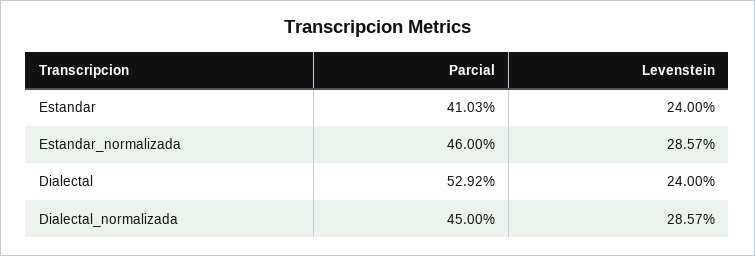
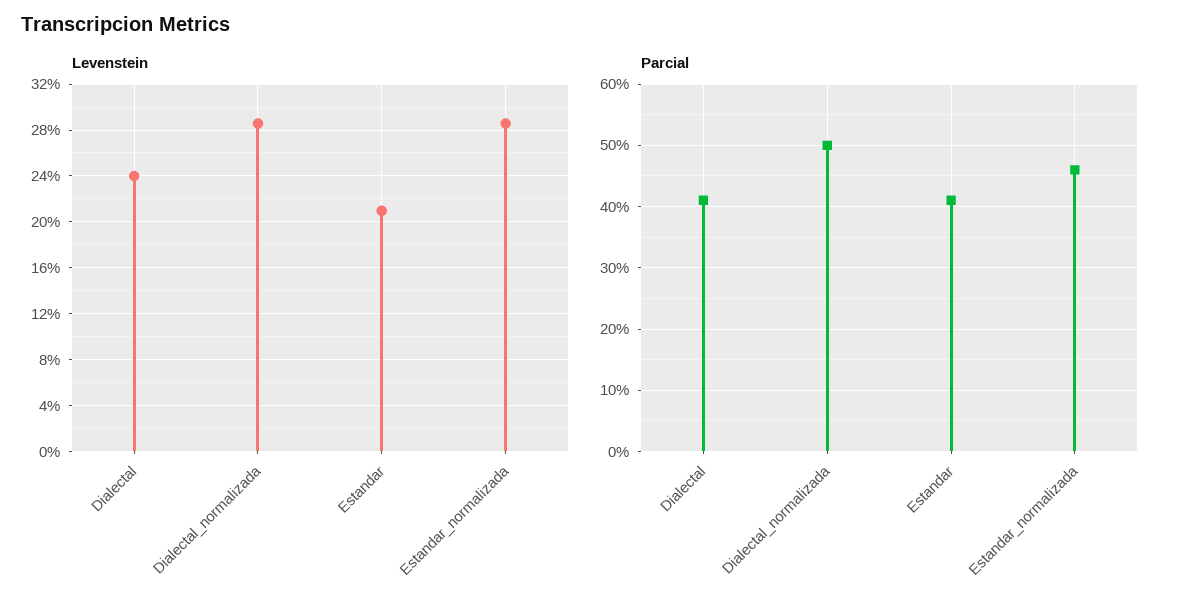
  {
    "Parcial": {
      "Estandar": 41.03,
      "Estandar_normalizada": 46,
-     "Dialectal": 52.92,
+     "Dialectal": 41,
-     "Dialectal_normalizada": 45
+     "Dialectal_normalizada": 50
    },
    "Levenstein": {
-     "Estandar": 24,
+     "Estandar": 21,
      "Estandar_normalizada": 28.57,
      "Dialectal": 24,
      "Dialectal_normalizada": 28.57
    }
  }

